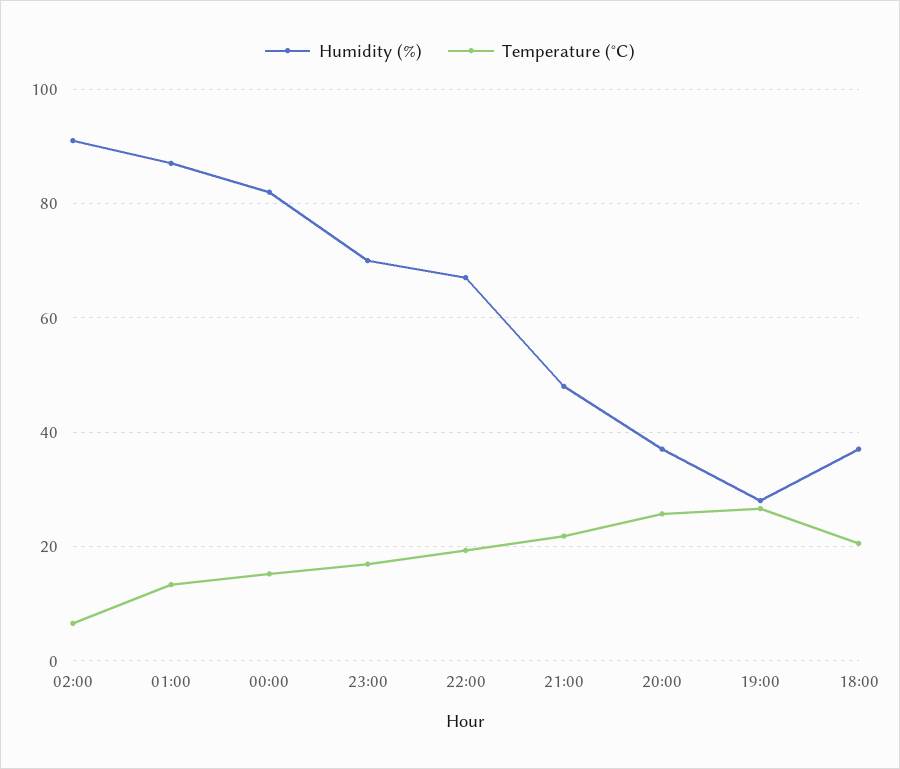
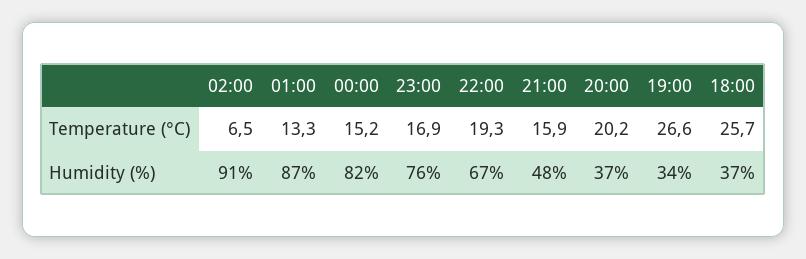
  {
    "Humidity (%)": {
      "02:00": 91,
      "01:00": 87,
      "00:00": 82,
-     "23:00": 70,
+     "23:00": 76,
      "22:00": 67,
      "21:00": 48,
      "20:00": 37,
-     "19:00": 28,
+     "19:00": 34,
      "18:00": 37
    },
    "Temperature (°C)": {
      "02:00": 6.5,
      "01:00": 13.3,
      "00:00": 15.2,
      "23:00": 16.9,
      "22:00": 19.3,
-     "21:00": 22,
+     "21:00": 15.9,
-     "20:00": 26,
+     "20:00": 20.2,
      "19:00": 26.6,
-     "18:00": 20
+     "18:00": 25.7
    }
  }

